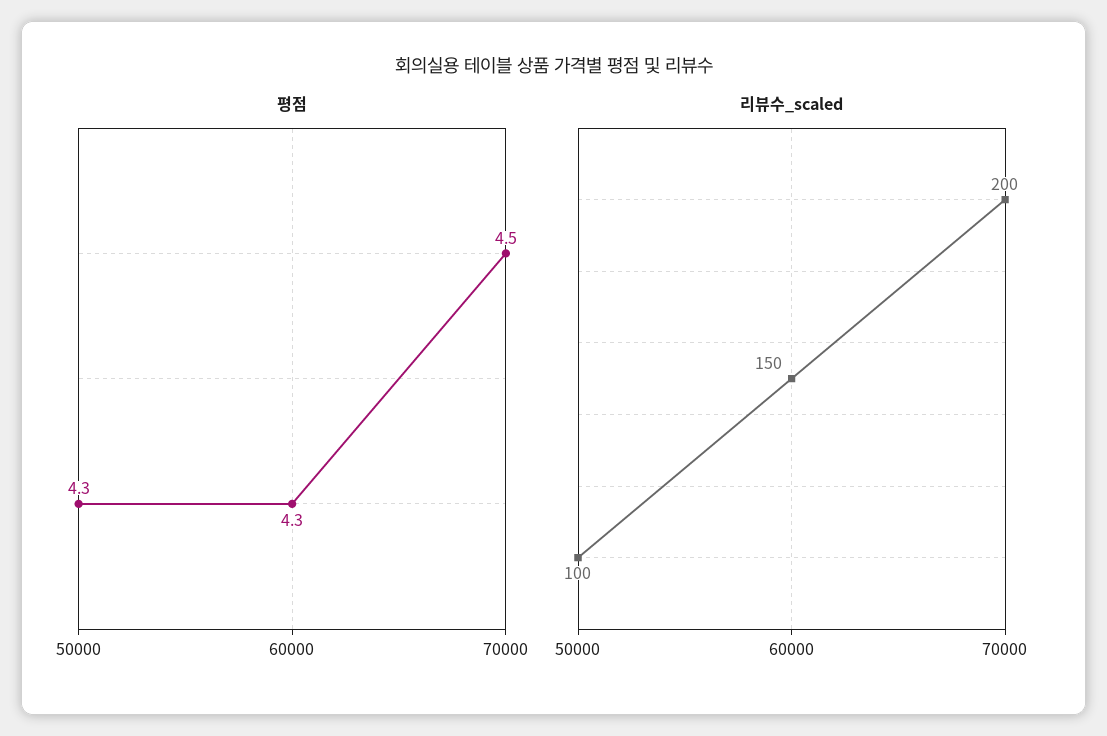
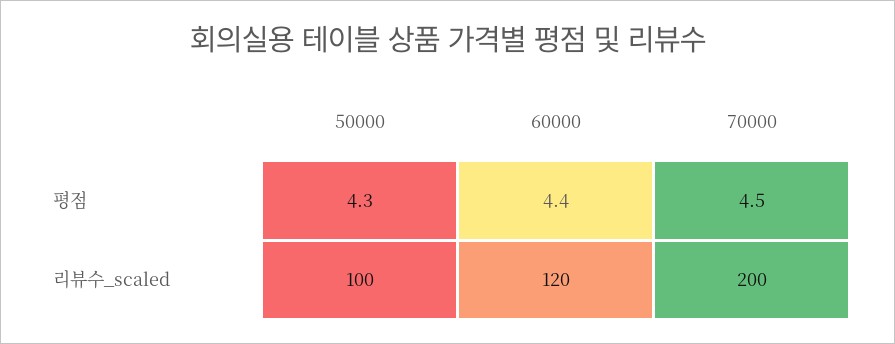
  {
    "평점": {
      "50000": 4.3,
-     "60000": 4.3,
+     "60000": 4.4,
      "70000": 4.5
    },
    "리뷰수_scaled": {
      "50000": 100,
-     "60000": 150,
+     "60000": 120,
      "70000": 200
    }
  }

